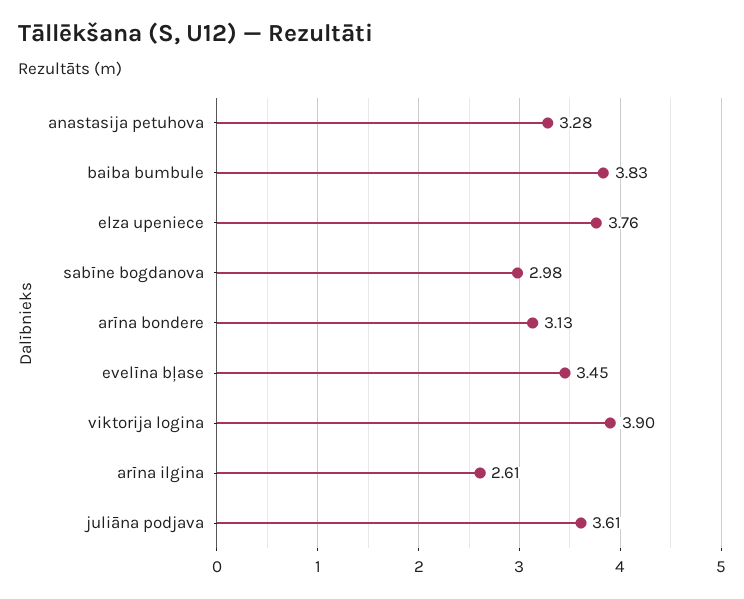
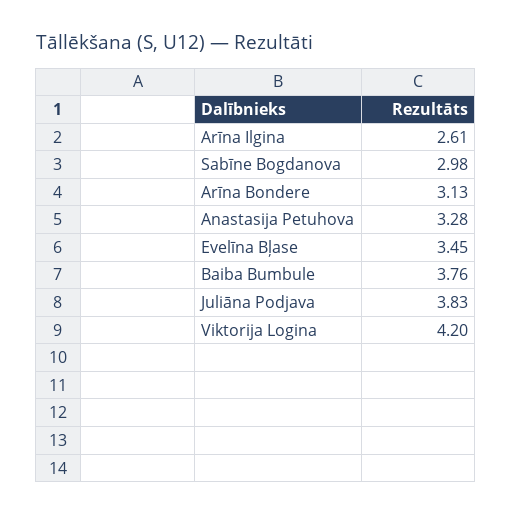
  {
    "anastasija petuhova": 3.28,
-   "baiba bumbule": 3.83,
+   "baiba bumbule": 3.76,
-   "elza upeniece": 3.76,
    "sabīne bogdanova": 2.98,
    "arīna bondere": 3.13,
    "evelīna bļase": 3.45,
-   "viktorija logina": 3.9,
+   "viktorija logina": 4.2,
    "arīna ilgina": 2.61,
-   "juliāna podjava": 3.61
+   "juliāna podjava": 3.83
  }

